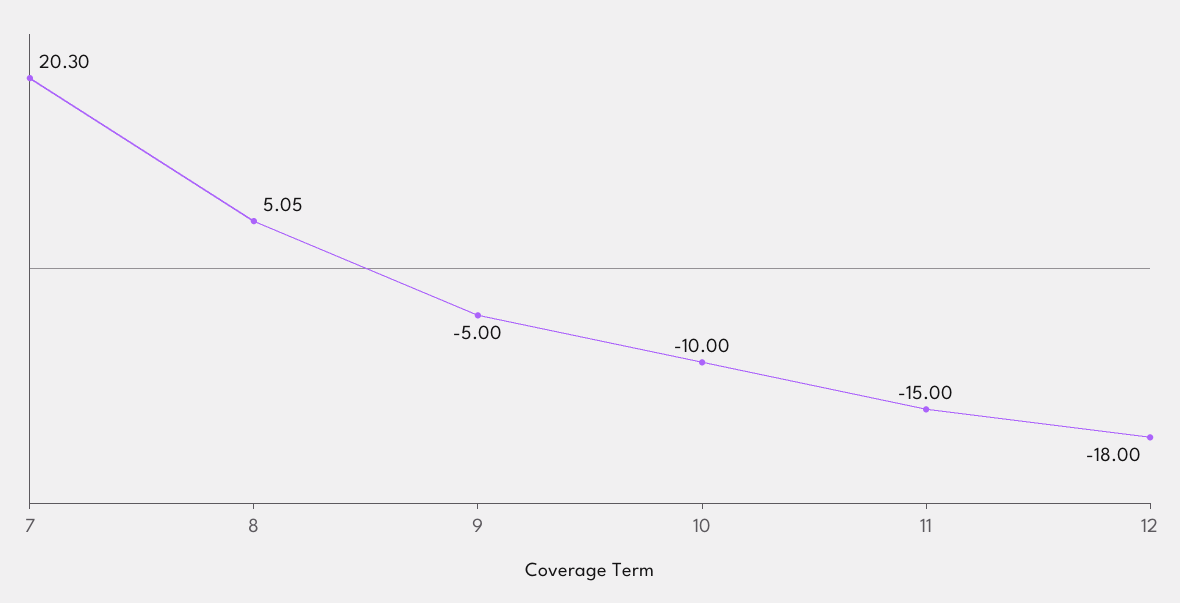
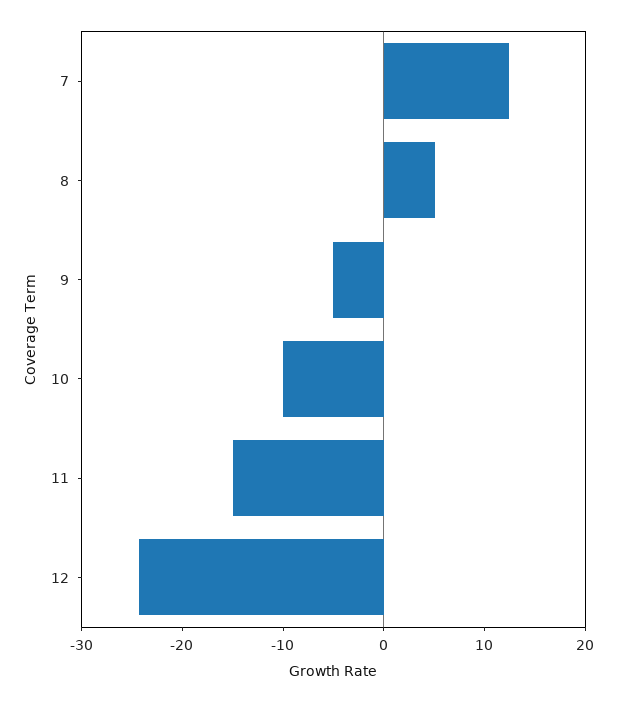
  {
-   "7": 20.3,
+   "7": 12,
    "8": 5.05,
    "9": -5,
    "10": -10,
    "11": -15,
-   "12": -18
+   "12": -24
  }

